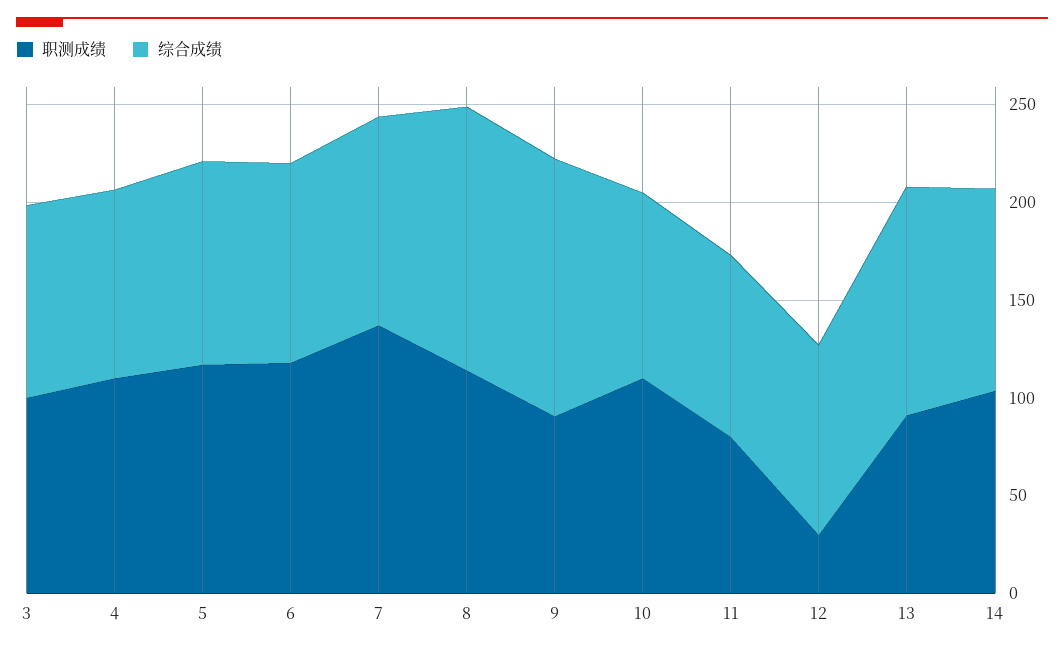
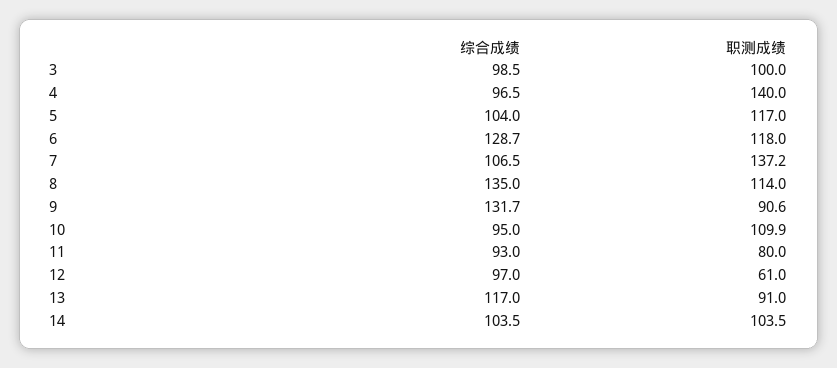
  {
    "职测成绩": {
      "3": 100,
-     "4": 110,
+     "4": 140,
      "5": 117,
      "6": 118,
      "7": 137.2,
      "8": 114,
      "9": 90.6,
      "10": 109.9,
      "11": 80,
-     "12": 30,
+     "12": 61,
      "13": 91,
      "14": 103.5
    },
    "综合成绩": {
      "3": 98.5,
      "4": 96.5,
      "5": 104,
-     "6": 100,
+     "6": 128.7,
      "7": 106.5,
      "8": 135,
      "9": 131.7,
      "10": 95,
      "11": 93,
      "12": 97,
      "13": 117,
      "14": 103.5
    }
  }

